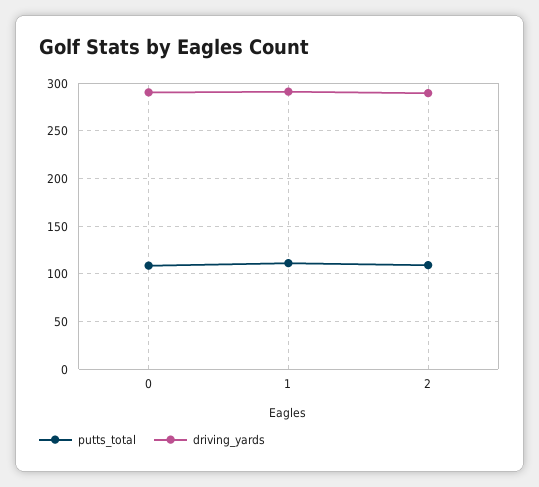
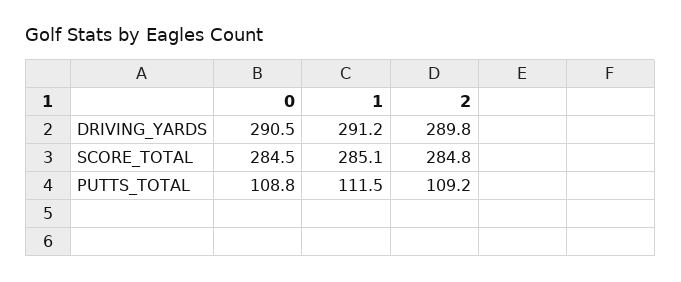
  {
    "putts_total": {
      "0": 108.8,
      "1": 111.5,
      "2": 109.2
    },
    "driving_yards": {
      "0": 290.5,
      "1": 291.2,
      "2": 289.8
-   }
+   },
+   "SCORE_TOTAL": {
+     "0": 284.5,
+     "1": 285.1,
+     "2": 284.8
+   }
  }

